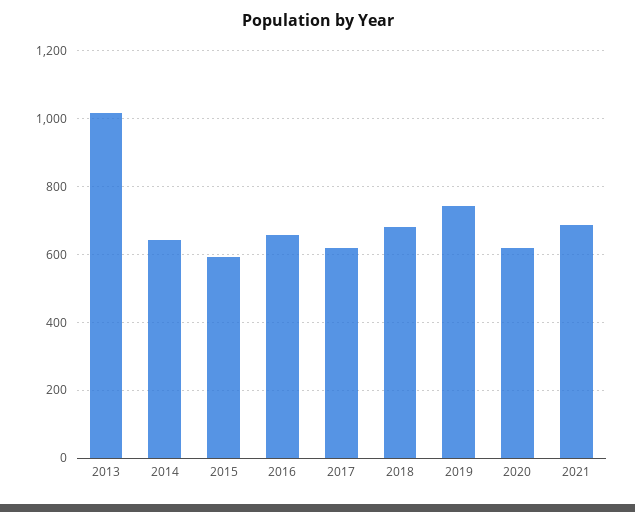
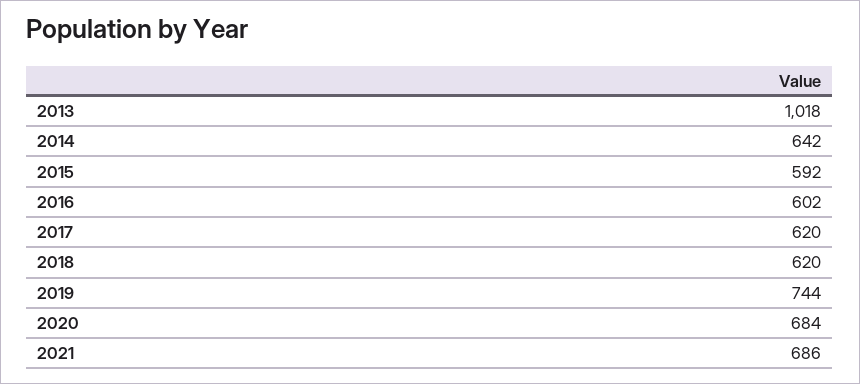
  {
    "2013": 1018,
    "2014": 642,
    "2015": 592,
-   "2016": 660,
+   "2016": 602,
    "2017": 620,
-   "2018": 680,
+   "2018": 620,
    "2019": 744,
-   "2020": 620,
+   "2020": 684,
    "2021": 686
  }

